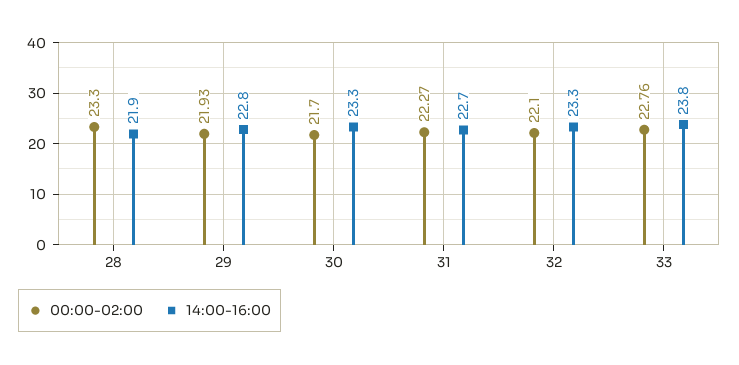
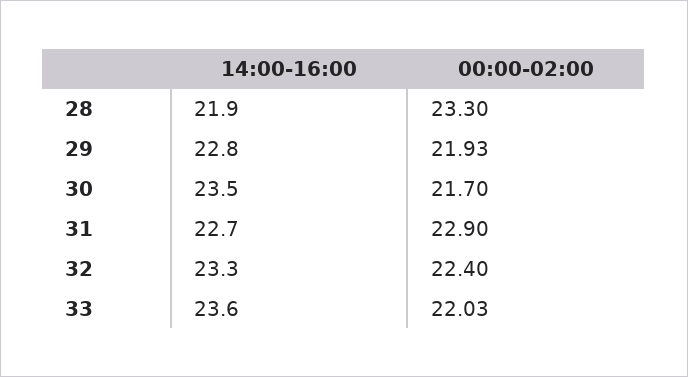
  {
    "00:00-02:00": {
      "28": 23.3,
      "29": 21.93,
      "30": 21.7,
-     "31": 22.27,
+     "31": 22.9,
-     "32": 22.1,
+     "32": 22.4,
-     "33": 22.76
+     "33": 22.03
    },
    "14:00-16:00": {
      "28": 21.9,
      "29": 22.8,
-     "30": 23.3,
+     "30": 23.5,
      "31": 22.7,
      "32": 23.3,
-     "33": 23.8
+     "33": 23.6
    }
  }

